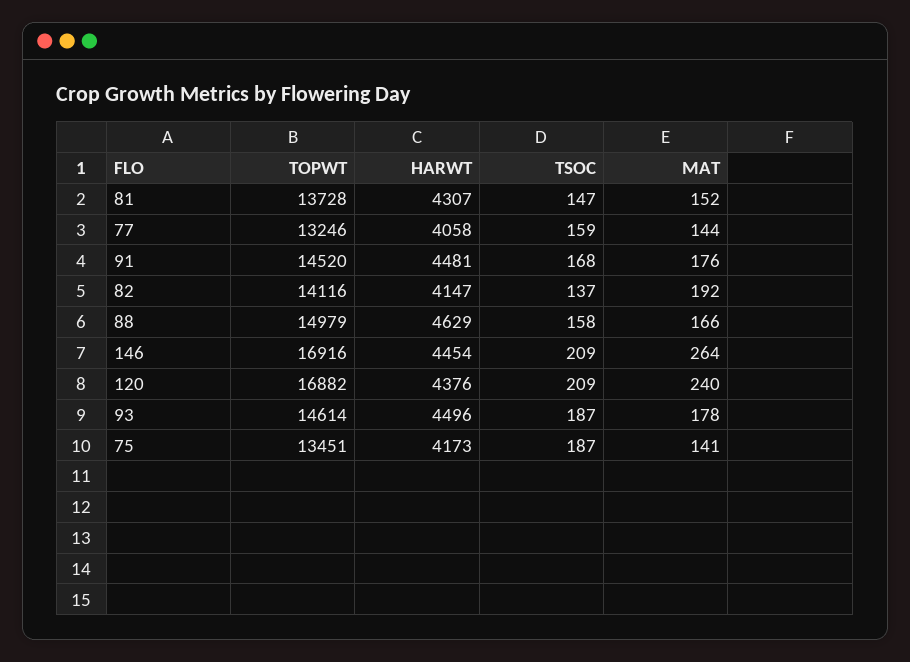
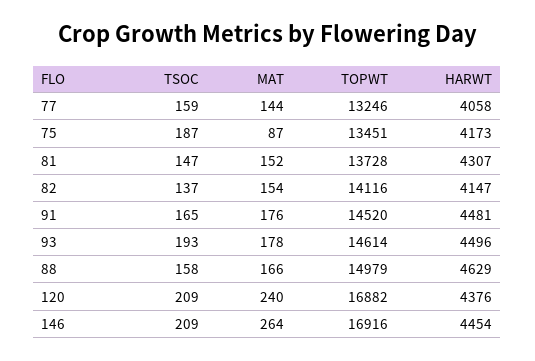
  {
    "TOPWT": {
      "81": 13728,
      "77": 13246,
      "91": 14520,
      "82": 14116,
      "88": 14979,
      "146": 16916,
      "120": 16882,
      "93": 14614,
      "75": 13451
    },
    "HARWT": {
      "81": 4307,
      "77": 4058,
      "91": 4481,
      "82": 4147,
      "88": 4629,
      "146": 4454,
      "120": 4376,
      "93": 4496,
      "75": 4173
    },
    "TSOC": {
      "81": 147,
      "77": 159,
-     "91": 168,
+     "91": 165,
      "82": 137,
      "88": 158,
      "146": 209,
      "120": 209,
-     "93": 187,
+     "93": 193,
      "75": 187
    },
    "MAT": {
      "81": 152,
      "77": 144,
      "91": 176,
-     "82": 192,
+     "82": 154,
      "88": 166,
      "146": 264,
      "120": 240,
      "93": 178,
-     "75": 141
+     "75": 87
    }
  }

